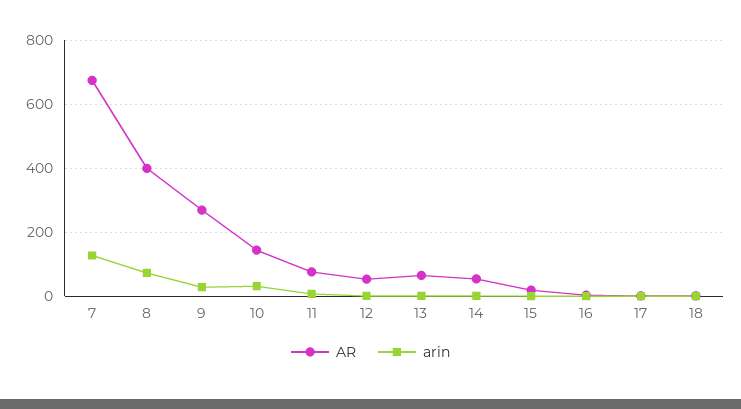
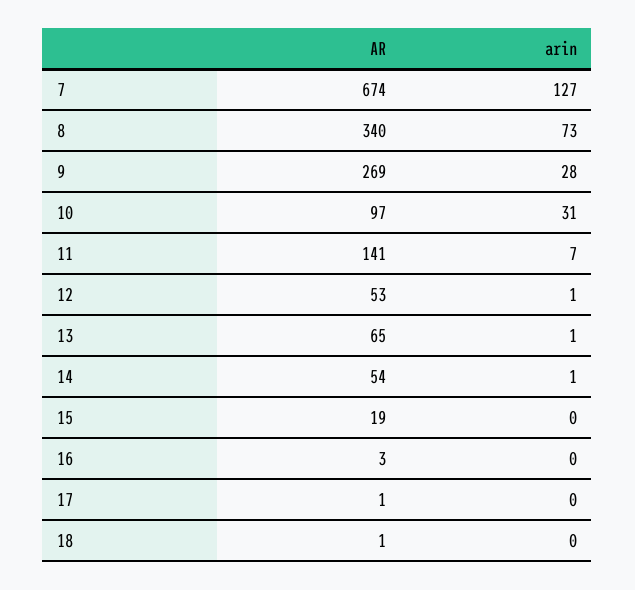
  {
    "AR": {
      "7": 674,
-     "8": 400,
+     "8": 340,
      "9": 269,
-     "10": 140,
+     "10": 97,
-     "11": 80,
+     "11": 141,
      "12": 53,
      "13": 65,
      "14": 54,
      "15": 19,
      "16": 3,
      "17": 1,
      "18": 1
    },
    "arin": {
      "7": 127,
      "8": 73,
      "9": 28,
      "10": 31,
      "11": 7,
      "12": 1,
      "13": 1,
      "14": 1,
      "15": 0,
      "16": 0,
      "17": 0,
      "18": 0
    }
  }

